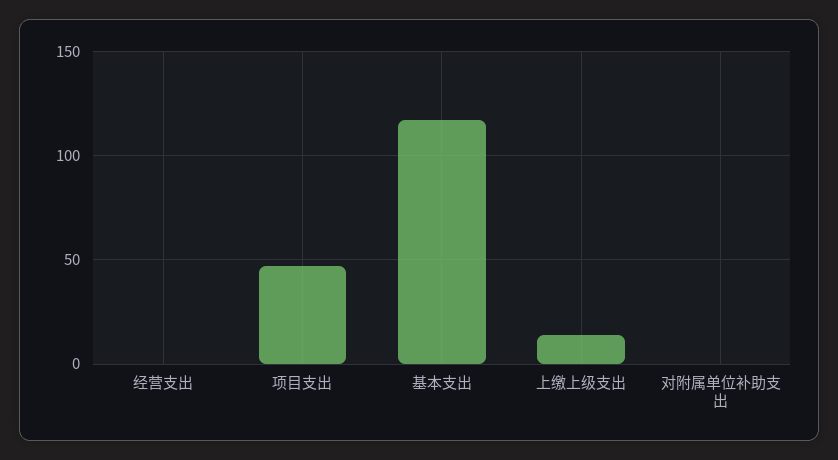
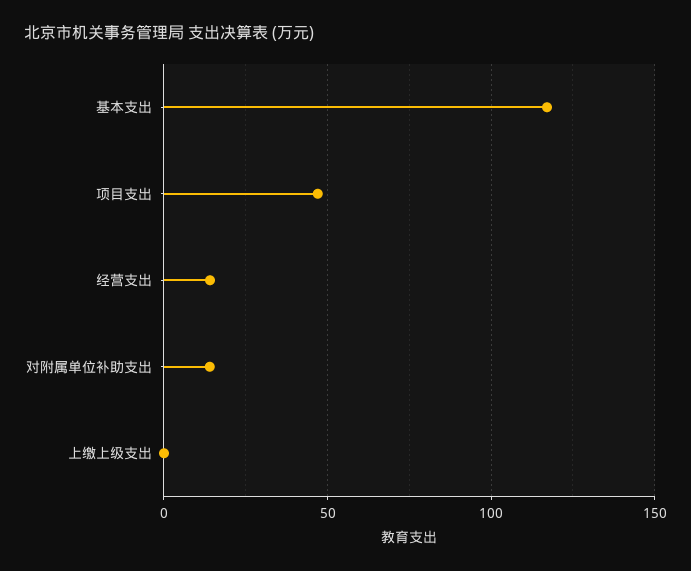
  {
-   "经营支出": 0,
+   "经营支出": 15,
    "项目支出": 45,
    "基本支出": 115,
-   "上缴上级支出": 15,
+   "上缴上级支出": 0,
-   "对附属单位补助支出": 0
+   "对附属单位补助支出": 15
  }

